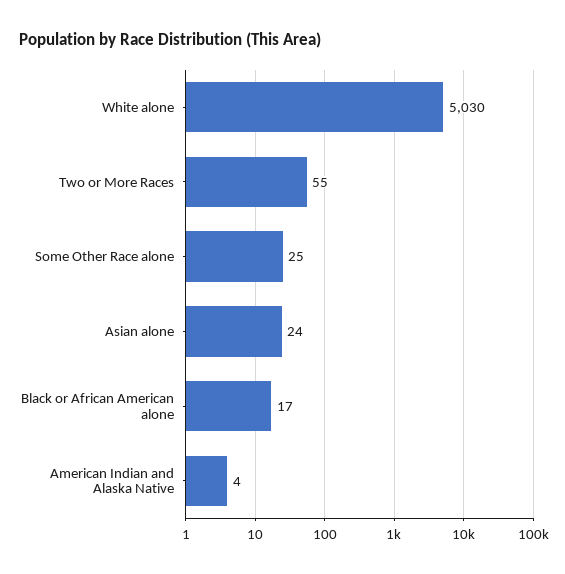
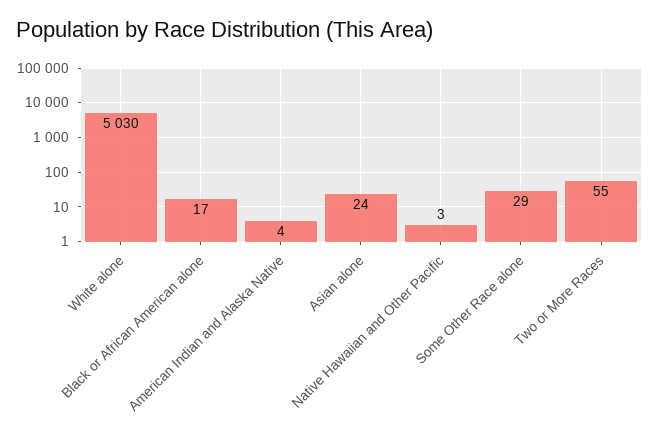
  {
    "White alone": 5030,
    "Two or More Races": 55,
-   "Some Other Race alone": 25,
+   "Some Other Race alone": 29,
    "Asian alone": 24,
    "Black or African American alone": 17,
-   "American Indian and Alaska Native": 4
+   "American Indian and Alaska Native": 4,
+   "Native Hawaiian and Other Pacific": 3
  }

